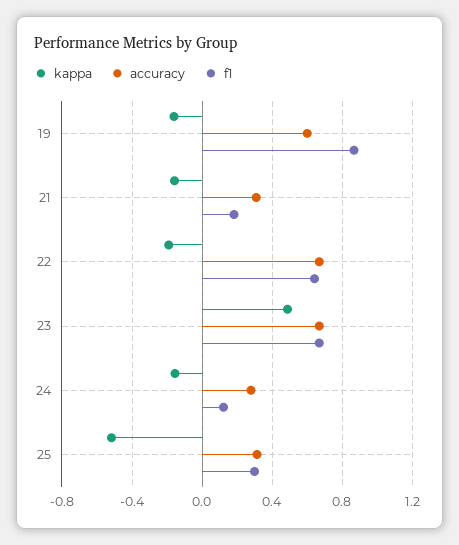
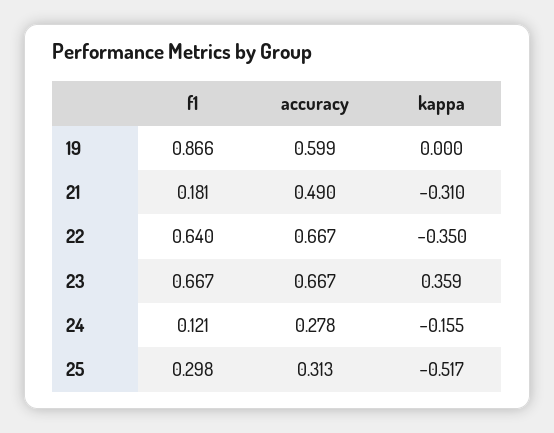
  {
    "kappa": {
-     "19": -0.15,
+     "19": 0,
-     "21": -0.15,
+     "21": -0.31,
-     "22": -0.2,
+     "22": -0.35,
-     "23": 0.5,
+     "23": 0.359,
      "24": -0.155,
      "25": -0.517
    },
    "accuracy": {
      "19": 0.599,
-     "21": 0.3,
+     "21": 0.49,
      "22": 0.667,
      "23": 0.667,
      "24": 0.278,
      "25": 0.313
    },
    "f1": {
      "19": 0.866,
      "21": 0.181,
      "22": 0.64,
      "23": 0.667,
      "24": 0.121,
      "25": 0.298
    }
  }

